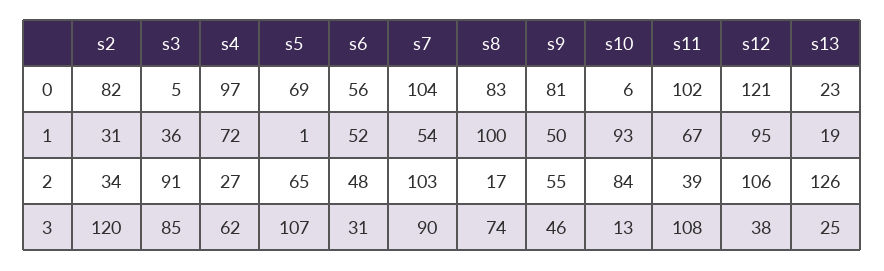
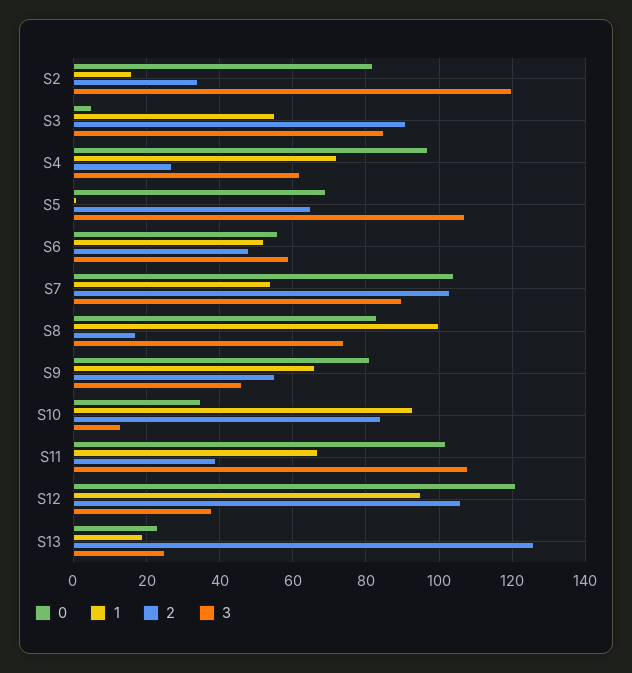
  {
    "0": {
      "s2": 82,
      "s3": 5,
      "s4": 97,
      "s5": 69,
      "s6": 56,
      "s7": 104,
      "s8": 83,
      "s9": 81,
-     "s10": 6,
+     "s10": 35,
      "s11": 102,
      "s12": 121,
      "s13": 23
    },
    "1": {
-     "s2": 31,
+     "s2": 15,
-     "s3": 36,
+     "s3": 55,
      "s4": 72,
      "s5": 1,
      "s6": 52,
      "s7": 54,
      "s8": 100,
-     "s9": 50,
+     "s9": 65,
      "s10": 93,
      "s11": 67,
      "s12": 95,
      "s13": 19
    },
    "2": {
      "s2": 34,
      "s3": 91,
      "s4": 27,
      "s5": 65,
      "s6": 48,
      "s7": 103,
      "s8": 17,
      "s9": 55,
      "s10": 84,
      "s11": 39,
      "s12": 106,
      "s13": 126
    },
    "3": {
      "s2": 120,
      "s3": 85,
      "s4": 62,
      "s5": 107,
-     "s6": 31,
+     "s6": 60,
      "s7": 90,
      "s8": 74,
      "s9": 46,
      "s10": 13,
      "s11": 108,
      "s12": 38,
      "s13": 25
    }
  }

